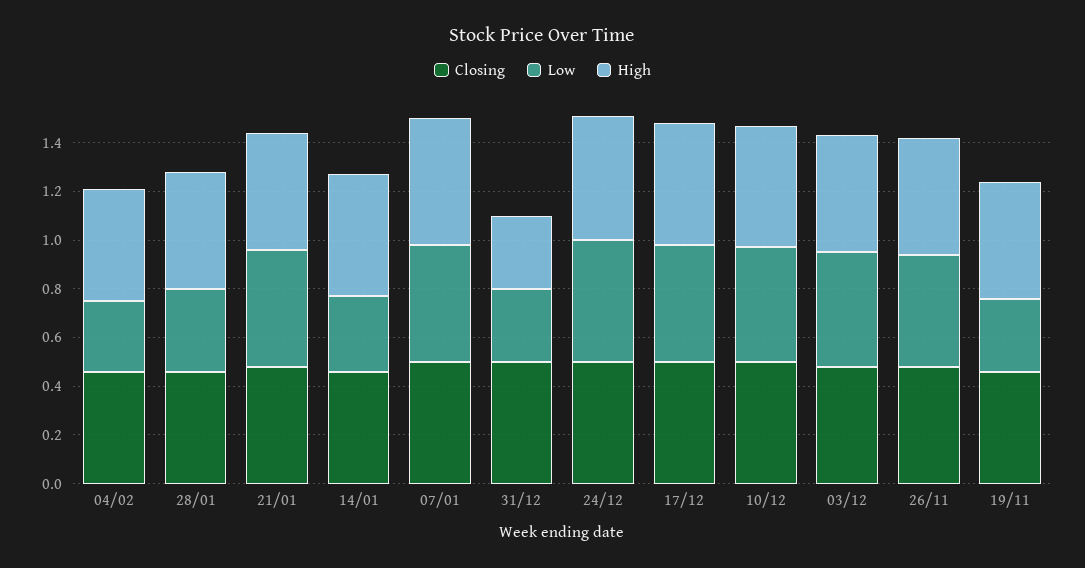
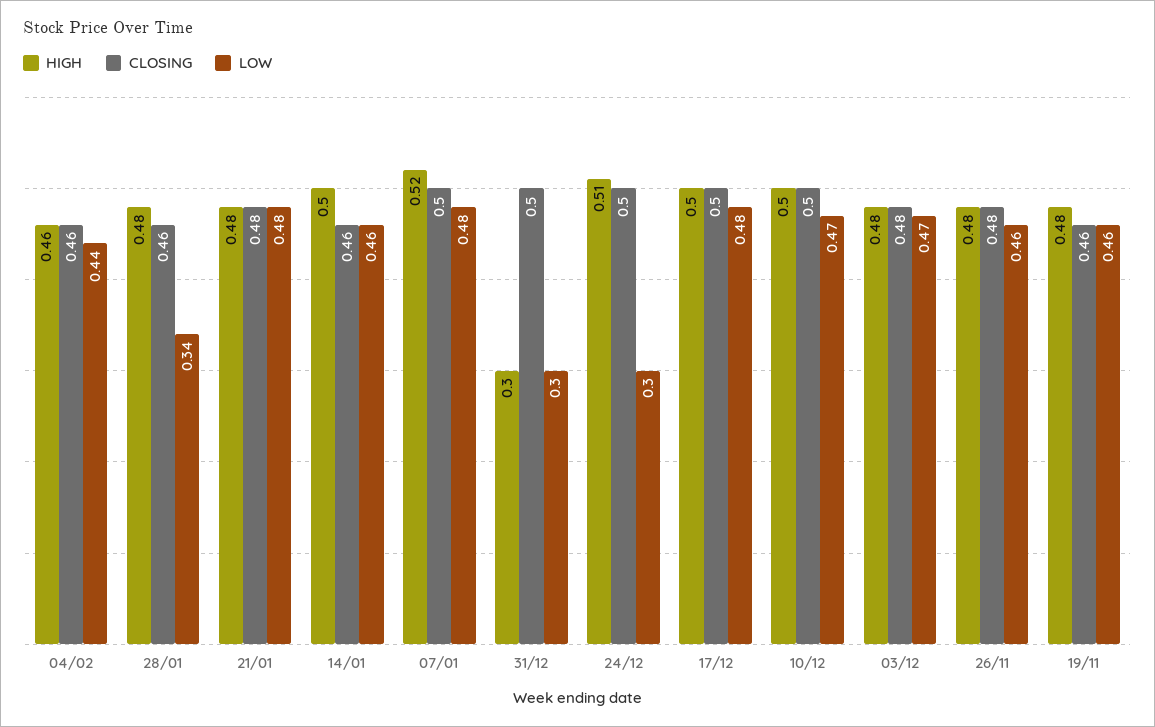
  {
    "Closing": {
      "04/02": 0.46,
      "28/01": 0.46,
      "21/01": 0.48,
      "14/01": 0.46,
      "07/01": 0.5,
      "31/12": 0.5,
      "24/12": 0.5,
      "17/12": 0.5,
      "10/12": 0.5,
      "03/12": 0.48,
      "26/11": 0.48,
      "19/11": 0.46
    },
    "Low": {
-     "04/02": 0.3,
+     "04/02": 0.44,
      "28/01": 0.34,
      "21/01": 0.48,
-     "14/01": 0.3,
+     "14/01": 0.46,
      "07/01": 0.48,
      "31/12": 0.3,
-     "24/12": 0.5,
+     "24/12": 0.3,
      "17/12": 0.48,
      "10/12": 0.47,
      "03/12": 0.47,
      "26/11": 0.46,
-     "19/11": 0.3
+     "19/11": 0.46
    },
    "High": {
      "04/02": 0.46,
      "28/01": 0.48,
      "21/01": 0.48,
      "14/01": 0.5,
      "07/01": 0.52,
      "31/12": 0.3,
      "24/12": 0.51,
      "17/12": 0.5,
      "10/12": 0.5,
      "03/12": 0.48,
      "26/11": 0.48,
      "19/11": 0.48
    }
  }

